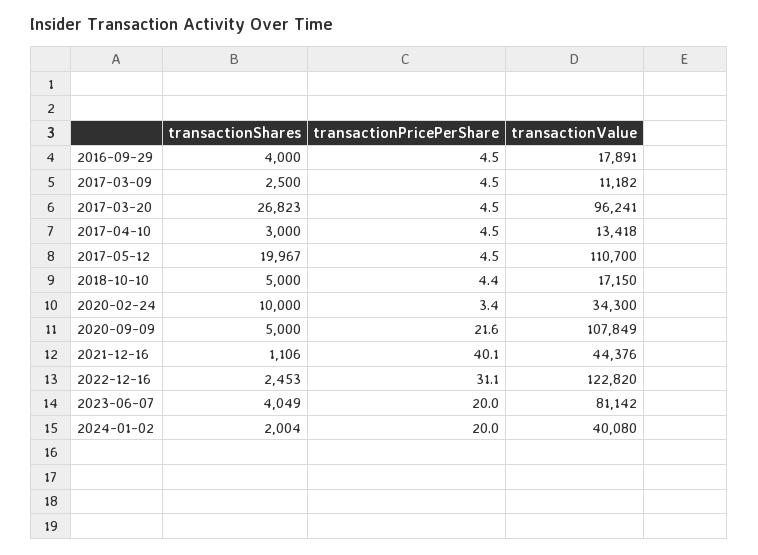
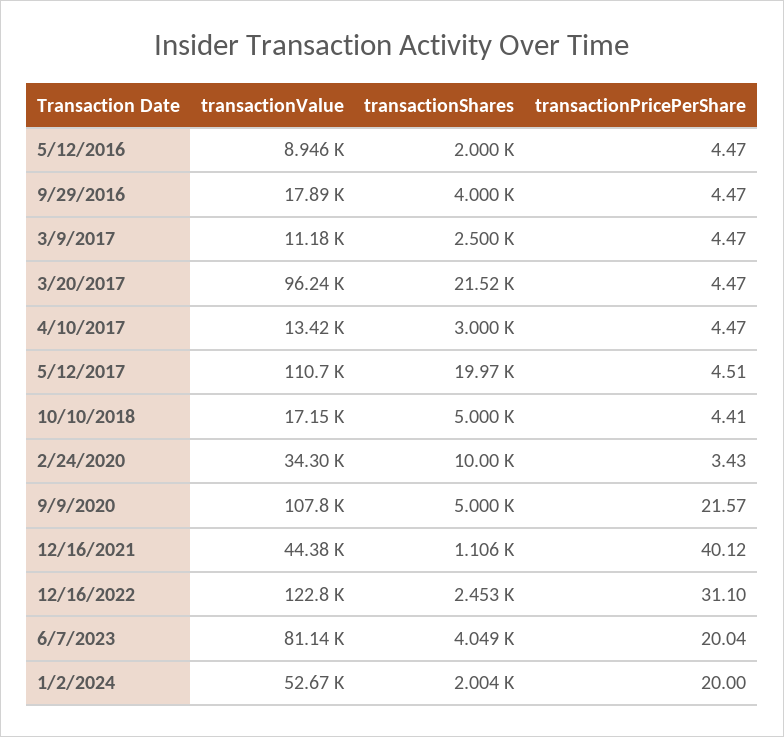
  {
    "transactionShares": {
      "2016-09-29": 4000,
      "2017-03-09": 2500,
-     "2017-03-20": 26823,
+     "2017-03-20": 21520,
      "2017-04-10": 3000,
      "2017-05-12": 19967,
      "2018-10-10": 5000,
      "2020-02-24": 10000,
      "2020-09-09": 5000,
      "2021-12-16": 1106,
      "2022-12-16": 2453,
      "2023-06-07": 4049,
-     "2024-01-02": 2004
+     "2024-01-02": 2004,
+     "5/12/2016": 2000
    },
    "transactionPricePerShare": {
      "2016-09-29": 4.47,
      "2017-03-09": 4.47,
      "2017-03-20": 4.47,
      "2017-04-10": 4.47,
      "2017-05-12": 4.51,
      "2018-10-10": 4.41,
      "2020-02-24": 3.43,
      "2020-09-09": 21.57,
      "2021-12-16": 40.12,
      "2022-12-16": 31.1,
      "2023-06-07": 20.04,
-     "2024-01-02": 20
+     "2024-01-02": 20,
+     "5/12/2016": 4.47
    },
    "transactionValue": {
      "2016-09-29": 17891,
      "2017-03-09": 11182,
      "2017-03-20": 96241,
      "2017-04-10": 13418,
      "2017-05-12": 110700,
      "2018-10-10": 17150,
      "2020-02-24": 34300,
      "2020-09-09": 107849,
      "2021-12-16": 44376,
      "2022-12-16": 122820,
      "2023-06-07": 81142,
-     "2024-01-02": 40080
+     "2024-01-02": 52670,
+     "5/12/2016": 8946
    }
  }

